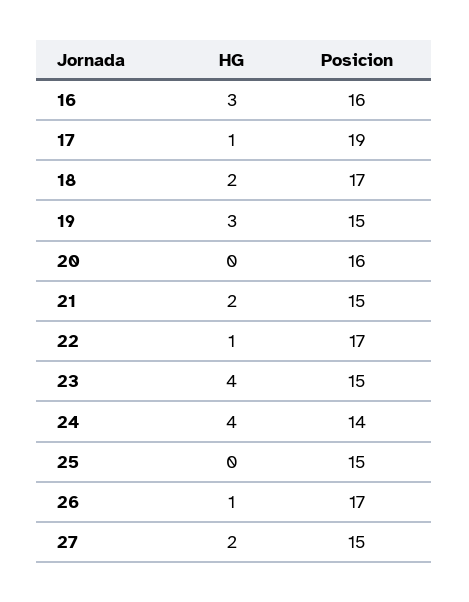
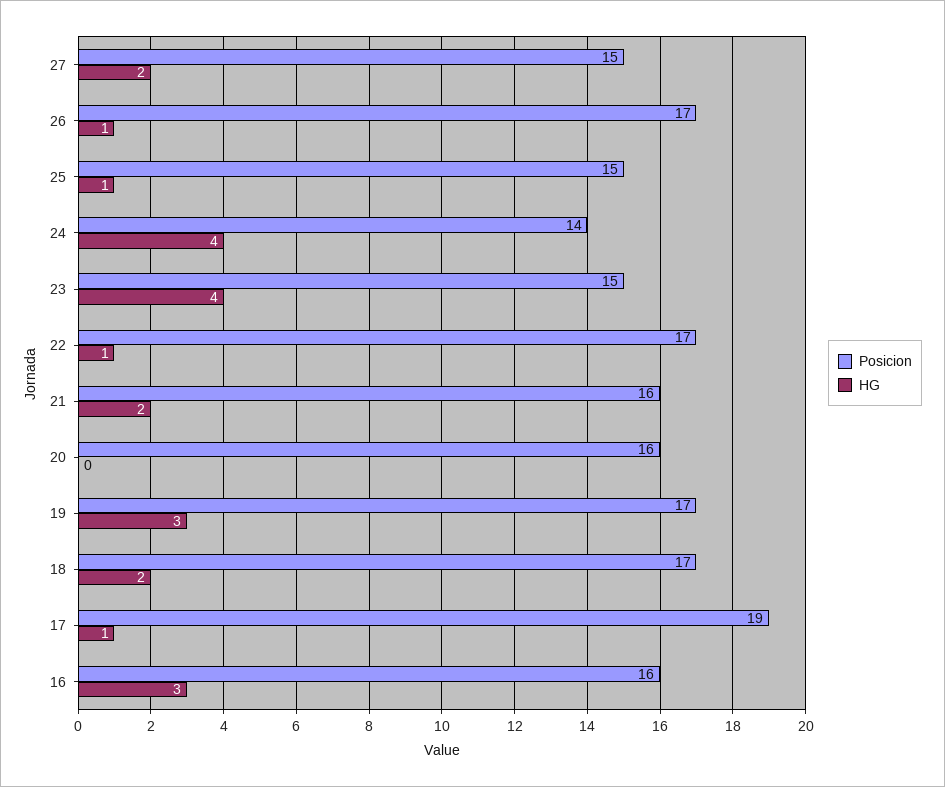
  {
    "HG": {
      "16": 3,
      "17": 1,
      "18": 2,
      "19": 3,
      "20": 0,
      "21": 2,
      "22": 1,
      "23": 4,
      "24": 4,
-     "25": 0,
+     "25": 1,
      "26": 1,
      "27": 2
    },
    "Posicion": {
      "16": 16,
      "17": 19,
      "18": 17,
-     "19": 15,
+     "19": 17,
      "20": 16,
-     "21": 15,
+     "21": 16,
      "22": 17,
      "23": 15,
      "24": 14,
      "25": 15,
      "26": 17,
      "27": 15
    }
  }

